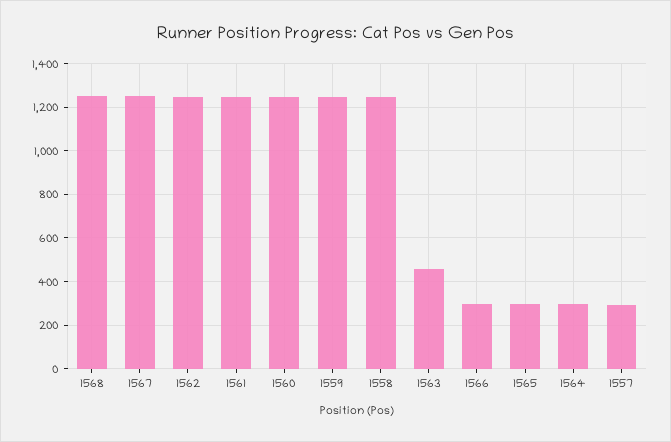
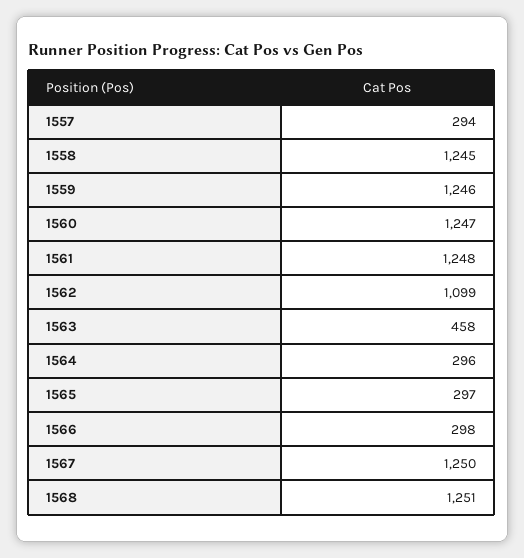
  {
    "1568": 1251,
    "1567": 1250,
-   "1562": 1250,
+   "1562": 1099,
    "1561": 1248,
    "1560": 1247,
    "1559": 1246,
    "1558": 1245,
    "1563": 458,
    "1566": 298,
    "1565": 297,
    "1564": 296,
    "1557": 294
  }

